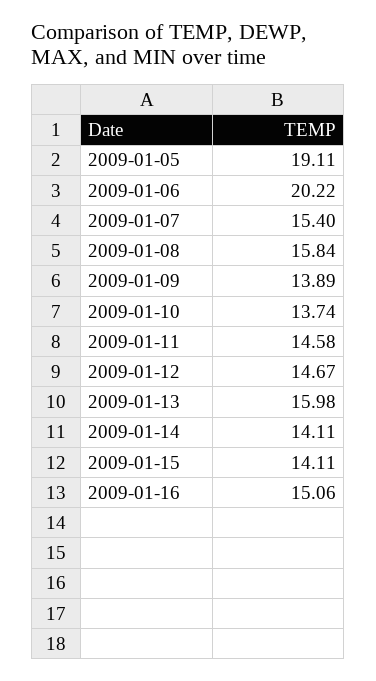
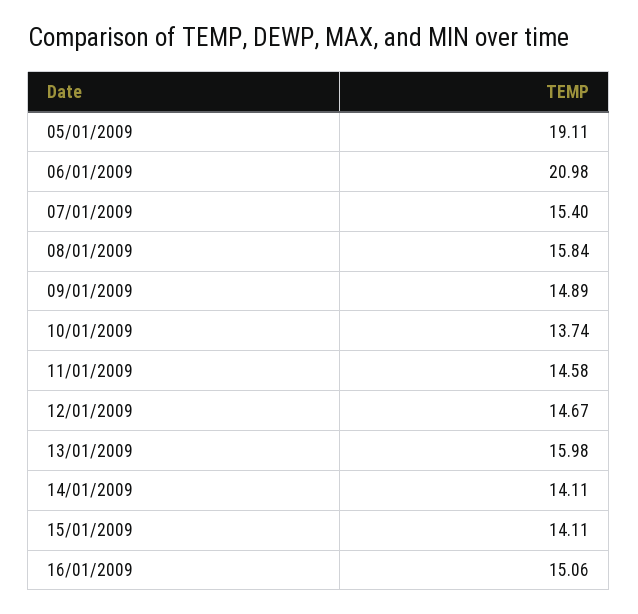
  {
    "2009-01-05": 19.11,
-   "2009-01-06": 20.22,
+   "2009-01-06": 20.98,
    "2009-01-07": 15.4,
    "2009-01-08": 15.84,
-   "2009-01-09": 13.89,
+   "2009-01-09": 14.89,
    "2009-01-10": 13.74,
    "2009-01-11": 14.58,
    "2009-01-12": 14.67,
    "2009-01-13": 15.98,
    "2009-01-14": 14.11,
    "2009-01-15": 14.11,
    "2009-01-16": 15.06
  }

